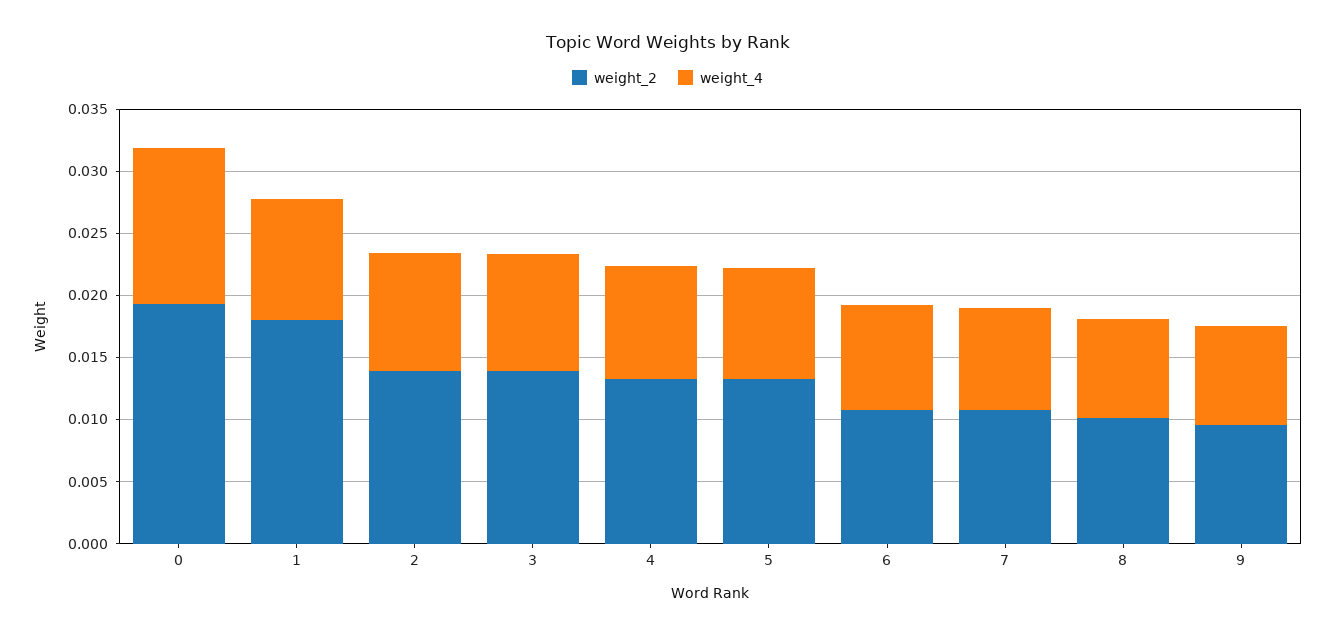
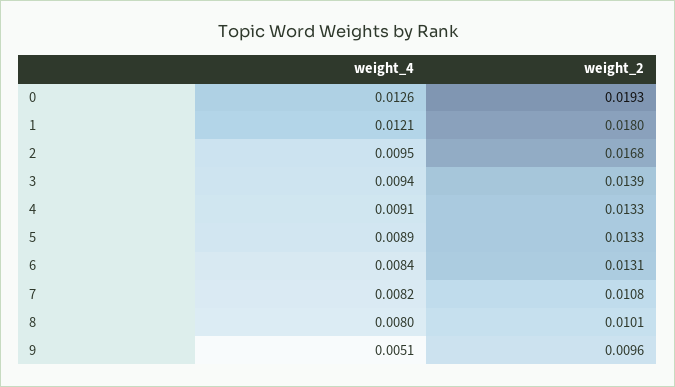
  {
    "weight_2": {
      "0": 0.0193,
      "1": 0.018,
-     "2": 0.014,
+     "2": 0.0168,
      "3": 0.0139,
      "4": 0.0133,
      "5": 0.0133,
-     "6": 0.011,
+     "6": 0.0131,
      "7": 0.0108,
      "8": 0.0101,
      "9": 0.0096
    },
    "weight_4": {
      "0": 0.0126,
-     "1": 0.01,
+     "1": 0.0121,
      "2": 0.0095,
      "3": 0.0094,
      "4": 0.0091,
      "5": 0.0089,
      "6": 0.0084,
      "7": 0.0082,
      "8": 0.008,
-     "9": 0.008
+     "9": 0.0051
    }
  }

